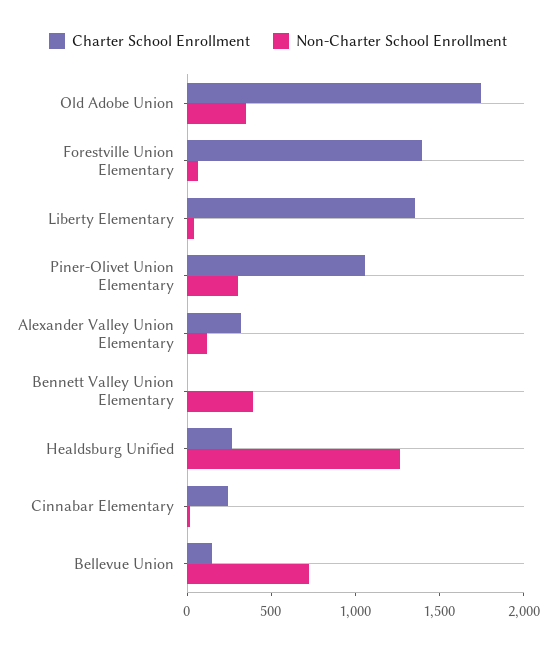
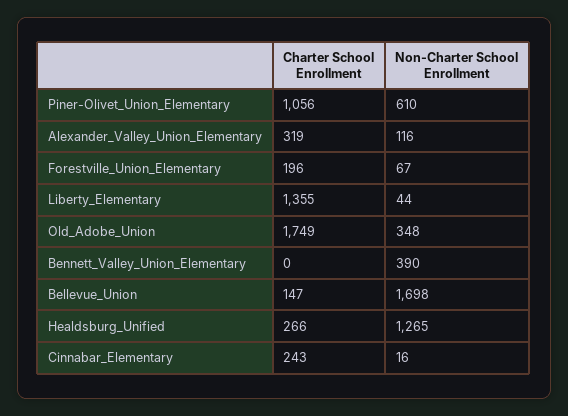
  {
    "Charter School Enrollment": {
      "Old Adobe Union": 1749,
-     "Forestville Union Elementary": 1400,
+     "Forestville Union Elementary": 196,
      "Liberty Elementary": 1355,
      "Piner-Olivet Union Elementary": 1056,
      "Alexander Valley Union Elementary": 319,
      "Bennett Valley Union Elementary": 0,
      "Healdsburg Unified": 266,
      "Cinnabar Elementary": 243,
      "Bellevue Union": 147
    },
    "Non-Charter School Enrollment": {
      "Old Adobe Union": 348,
      "Forestville Union Elementary": 67,
      "Liberty Elementary": 44,
-     "Piner-Olivet Union Elementary": 300,
+     "Piner-Olivet Union Elementary": 610,
      "Alexander Valley Union Elementary": 116,
      "Bennett Valley Union Elementary": 390,
      "Healdsburg Unified": 1265,
      "Cinnabar Elementary": 16,
-     "Bellevue Union": 700
+     "Bellevue Union": 1698
    }
  }

